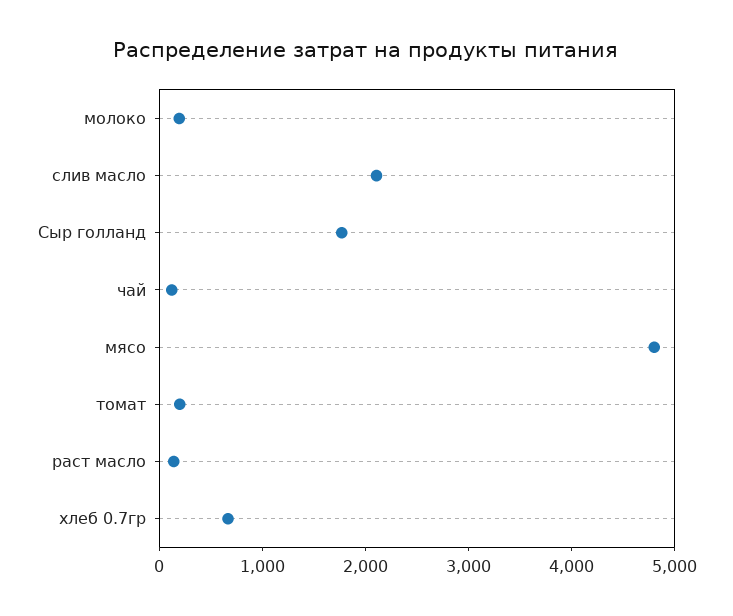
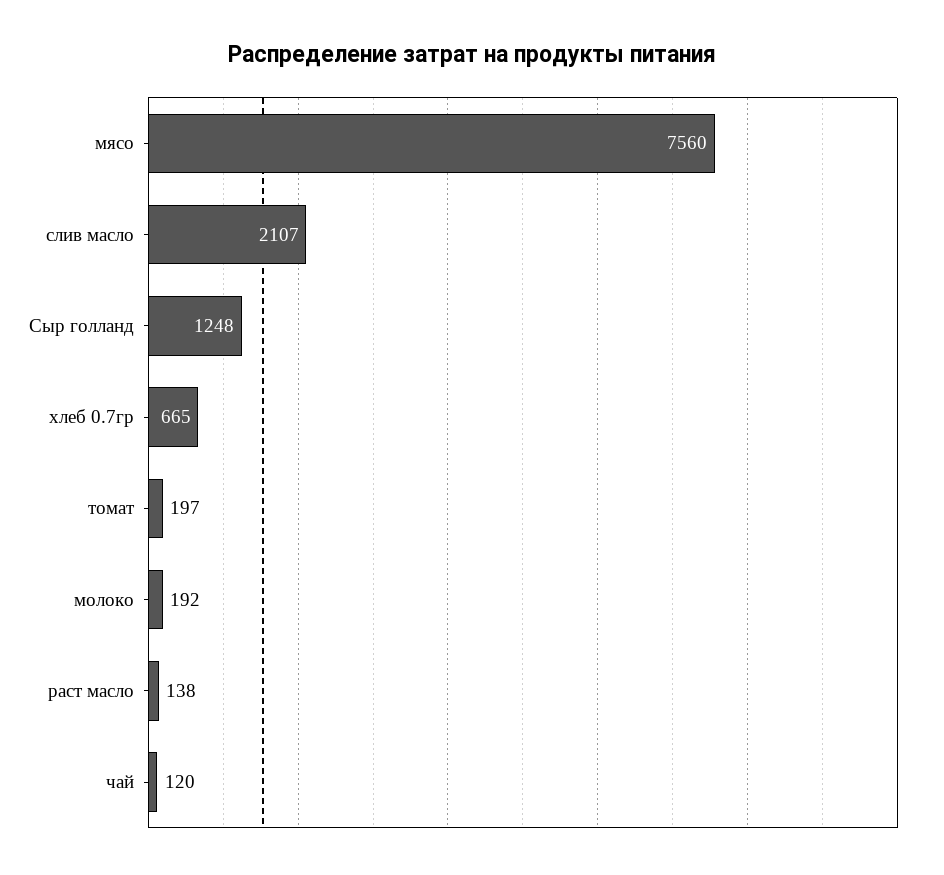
  {
    "молоко": 192,
    "слив масло": 2107,
-   "Сыр голланд": 1800,
+   "Сыр голланд": 1248,
    "чай": 120,
-   "мясо": 4800,
+   "мясо": 7560,
    "томат": 197,
    "раст масло": 138,
    "хлеб 0.7гр": 665
  }

